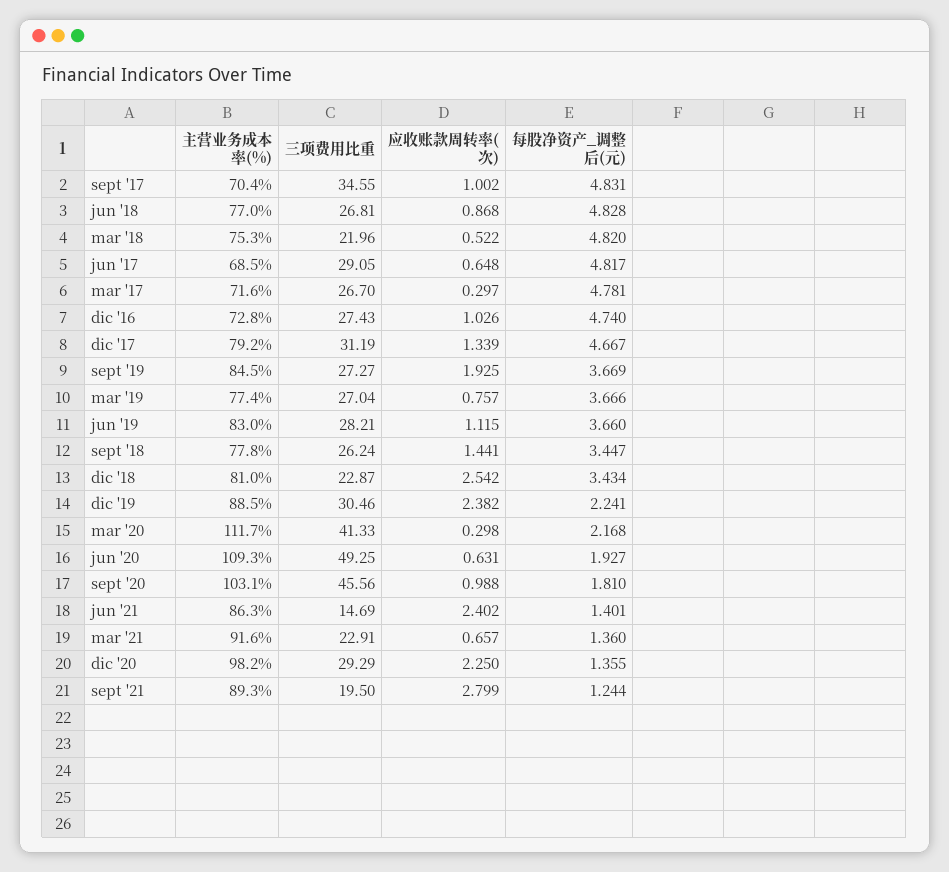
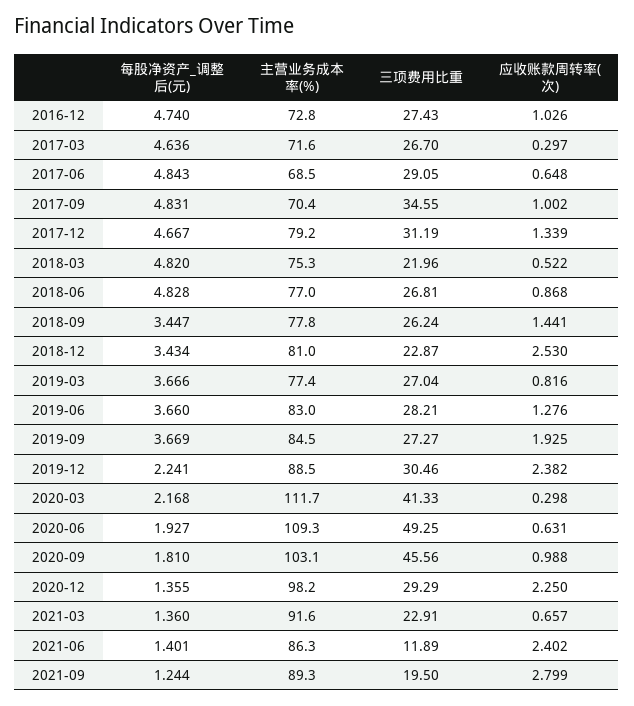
  {
    "主营业务成本率(%)": {
      "sept '17": 70.4,
      "jun '18": 77,
      "mar '18": 75.3,
      "jun '17": 68.5,
      "mar '17": 71.6,
      "dic '16": 72.8,
      "dic '17": 79.2,
      "sept '19": 84.5,
      "mar '19": 77.4,
      "jun '19": 83,
      "sept '18": 77.8,
      "dic '18": 81,
      "dic '19": 88.5,
      "mar '20": 111.7,
      "jun '20": 109.3,
      "sept '20": 103.1,
      "jun '21": 86.3,
      "mar '21": 91.6,
      "dic '20": 98.2,
      "sept '21": 89.3
    },
    "三项费用比重": {
      "sept '17": 34.55,
      "jun '18": 26.81,
      "mar '18": 21.96,
      "jun '17": 29.05,
      "mar '17": 26.7,
      "dic '16": 27.43,
      "dic '17": 31.19,
      "sept '19": 27.27,
      "mar '19": 27.04,
      "jun '19": 28.21,
      "sept '18": 26.24,
      "dic '18": 22.87,
      "dic '19": 30.46,
      "mar '20": 41.33,
      "jun '20": 49.25,
      "sept '20": 45.56,
-     "jun '21": 14.69,
+     "jun '21": 11.89,
      "mar '21": 22.91,
      "dic '20": 29.29,
      "sept '21": 19.5
    },
    "应收账款周转率(次)": {
      "sept '17": 1.002,
      "jun '18": 0.868,
      "mar '18": 0.522,
      "jun '17": 0.648,
      "mar '17": 0.297,
      "dic '16": 1.026,
      "dic '17": 1.339,
      "sept '19": 1.925,
-     "mar '19": 0.757,
+     "mar '19": 0.816,
-     "jun '19": 1.115,
+     "jun '19": 1.276,
      "sept '18": 1.441,
-     "dic '18": 2.542,
+     "dic '18": 2.53,
      "dic '19": 2.382,
      "mar '20": 0.298,
      "jun '20": 0.631,
      "sept '20": 0.988,
      "jun '21": 2.402,
      "mar '21": 0.657,
      "dic '20": 2.25,
      "sept '21": 2.799
    },
    "每股净资产_调整后(元)": {
      "sept '17": 4.831,
      "jun '18": 4.828,
      "mar '18": 4.82,
-     "jun '17": 4.817,
+     "jun '17": 4.843,
-     "mar '17": 4.781,
+     "mar '17": 4.636,
      "dic '16": 4.74,
      "dic '17": 4.667,
      "sept '19": 3.669,
      "mar '19": 3.666,
      "jun '19": 3.66,
      "sept '18": 3.447,
      "dic '18": 3.434,
      "dic '19": 2.241,
      "mar '20": 2.168,
      "jun '20": 1.927,
      "sept '20": 1.81,
      "jun '21": 1.401,
      "mar '21": 1.36,
      "dic '20": 1.355,
      "sept '21": 1.244
    }
  }

